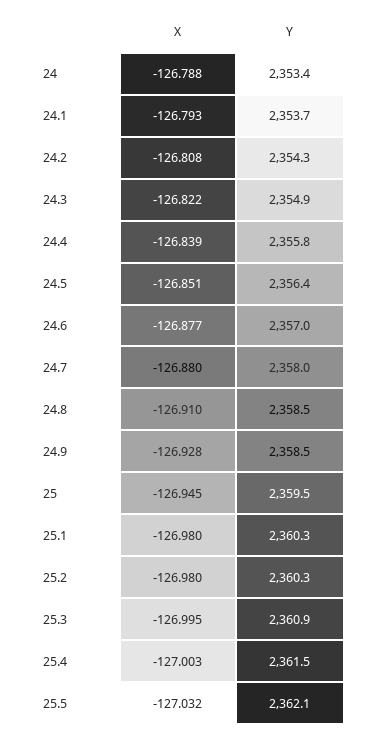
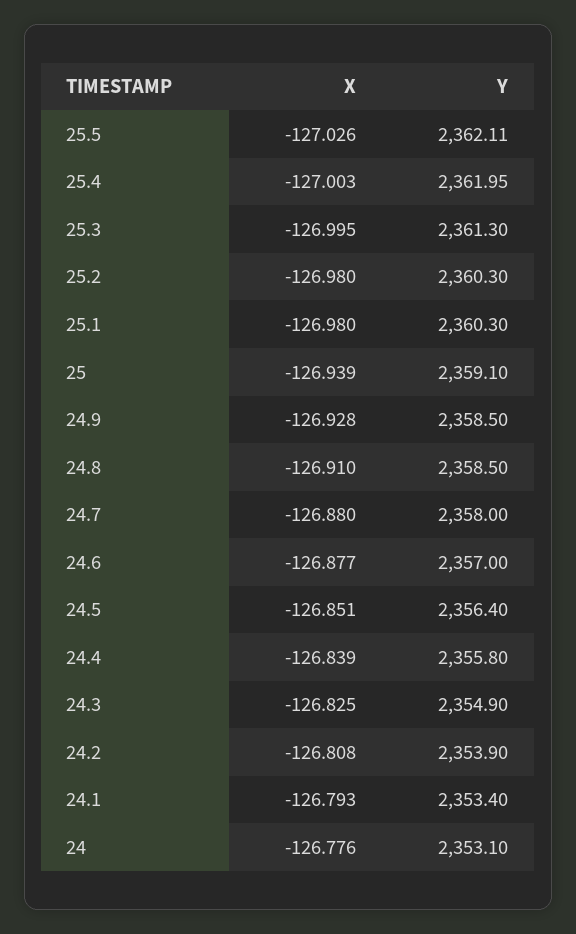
  {
    "X": {
-     "24": -126.788,
+     "24": -126.776,
      "24.1": -126.793,
      "24.2": -126.808,
-     "24.3": -126.822,
+     "24.3": -126.825,
      "24.4": -126.839,
      "24.5": -126.851,
      "24.6": -126.877,
      "24.7": -126.88,
      "24.8": -126.91,
      "24.9": -126.928,
-     "25": -126.945,
+     "25": -126.939,
      "25.1": -126.98,
      "25.2": -126.98,
      "25.3": -126.995,
      "25.4": -127.003,
-     "25.5": -127.032
+     "25.5": -127.026
    },
    "Y": {
-     "24": 2353.4,
+     "24": 2353.1,
-     "24.1": 2353.7,
+     "24.1": 2353.4,
-     "24.2": 2354.3,
+     "24.2": 2353.9,
      "24.3": 2354.9,
      "24.4": 2355.8,
      "24.5": 2356.4,
      "24.6": 2357,
      "24.7": 2358,
      "24.8": 2358.5,
      "24.9": 2358.5,
-     "25": 2359.5,
+     "25": 2359.1,
      "25.1": 2360.3,
      "25.2": 2360.3,
-     "25.3": 2360.9,
+     "25.3": 2361.3,
-     "25.4": 2361.5,
+     "25.4": 2361.95,
      "25.5": 2362.11
    }
  }

